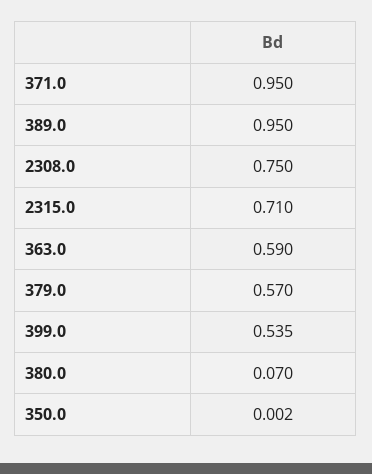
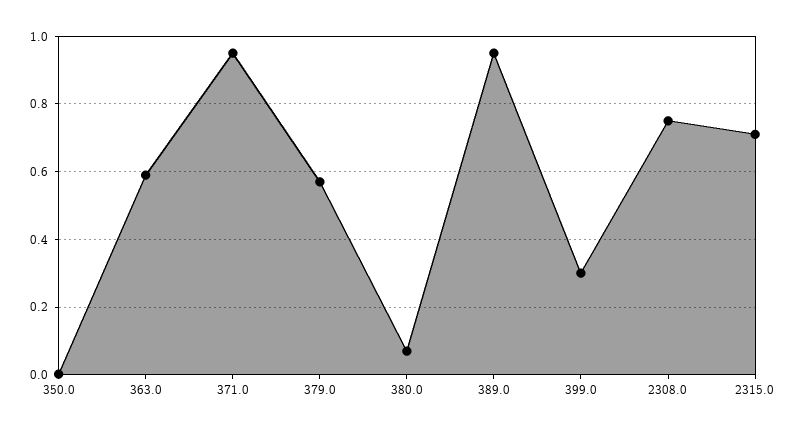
  {
    "371.0": 0.95,
    "389.0": 0.95,
    "2308.0": 0.75,
    "2315.0": 0.71,
    "363.0": 0.59,
    "379.0": 0.57,
-   "399.0": 0.535,
+   "399.0": 0.3,
    "380.0": 0.07,
    "350.0": 0.002
  }

